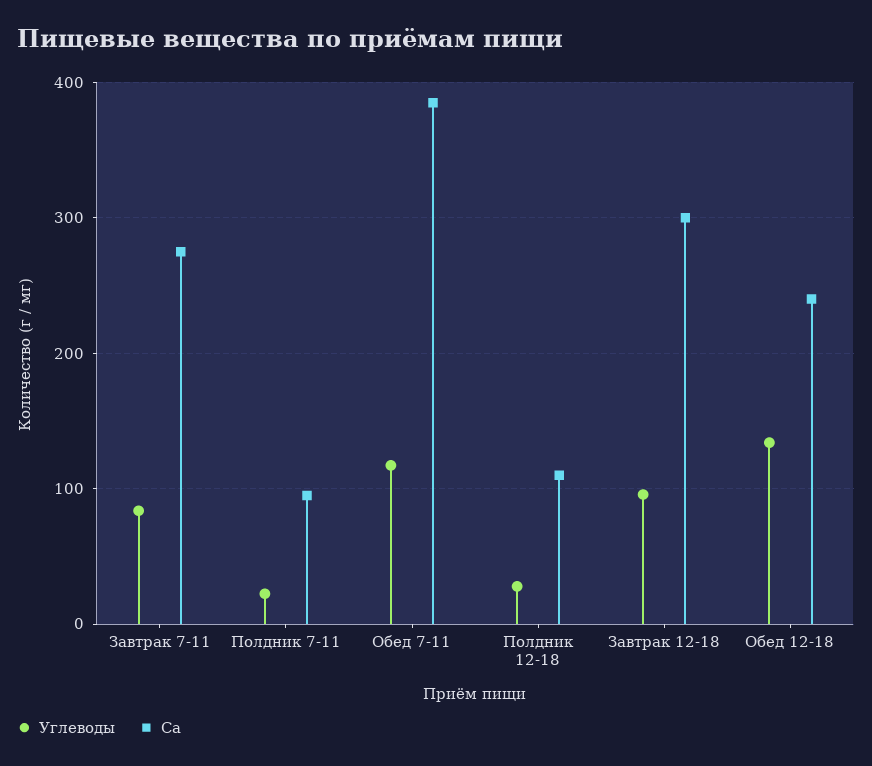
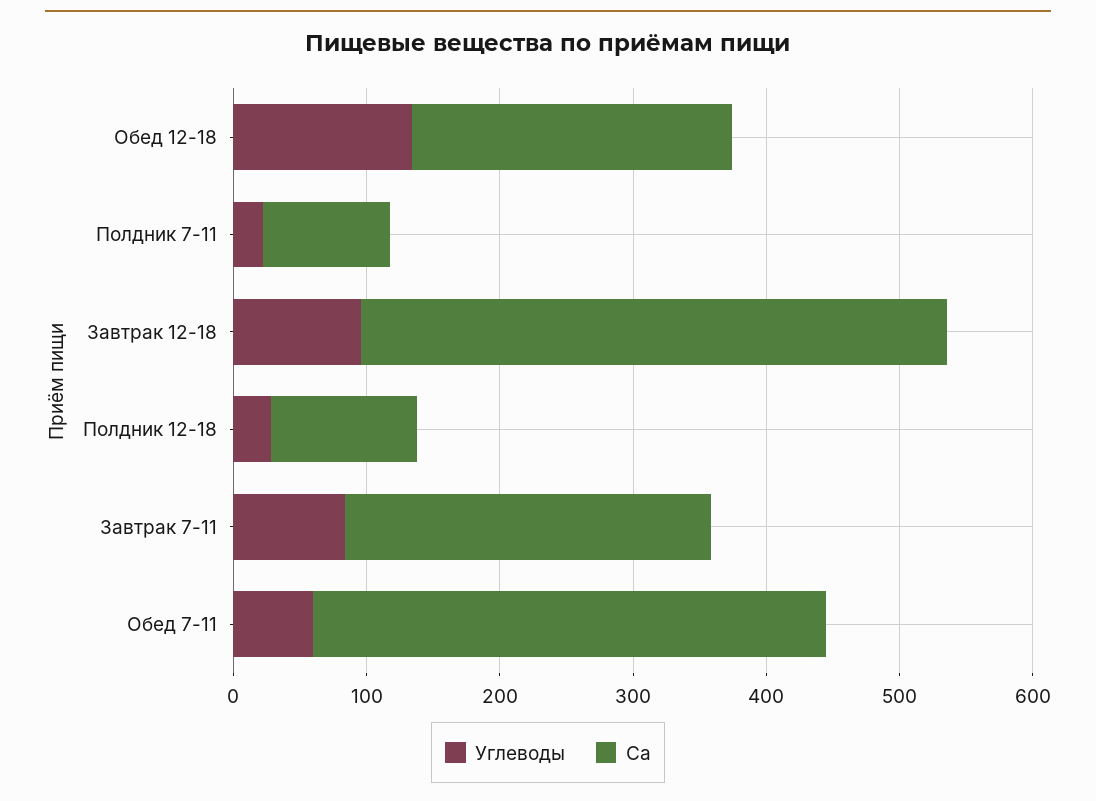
  {
    "Углеводы": {
      "Завтрак 7-11": 80,
      "Полдник 7-11": 20,
-     "Обед 7-11": 120,
+     "Обед 7-11": 60,
      "Полдник 12-18": 30,
      "Завтрак 12-18": 100,
      "Обед 12-18": 130
    },
    "Ca": {
      "Завтрак 7-11": 280,
      "Полдник 7-11": 100,
      "Обед 7-11": 390,
      "Полдник 12-18": 110,
-     "Завтрак 12-18": 300,
+     "Завтрак 12-18": 440,
      "Обед 12-18": 240
    }
  }

